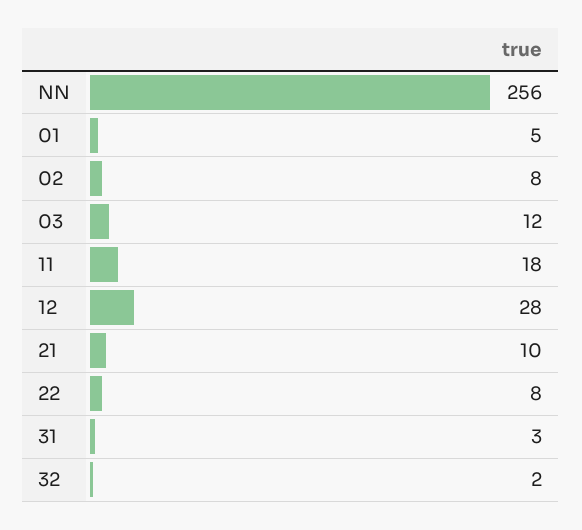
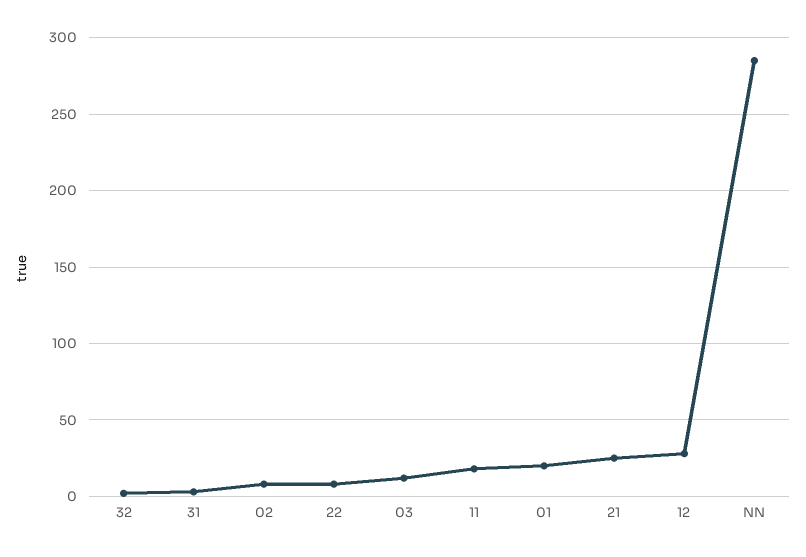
  {
-   "NN": 256,
+   "NN": 285,
-   "01": 5,
+   "01": 20,
    "02": 8,
    "03": 12,
    "11": 18,
    "12": 28,
-   "21": 10,
+   "21": 25,
    "22": 8,
    "31": 3,
    "32": 2
  }

